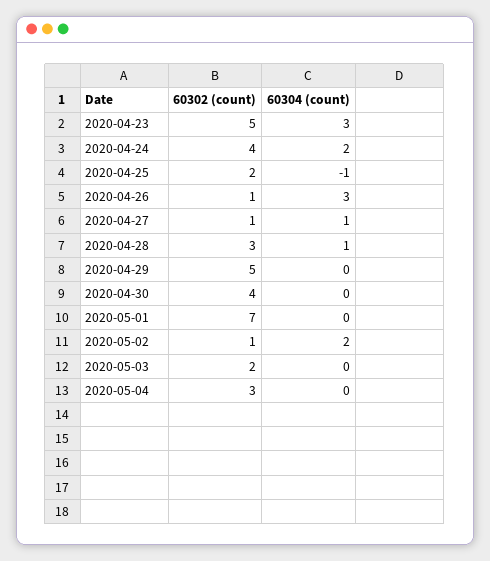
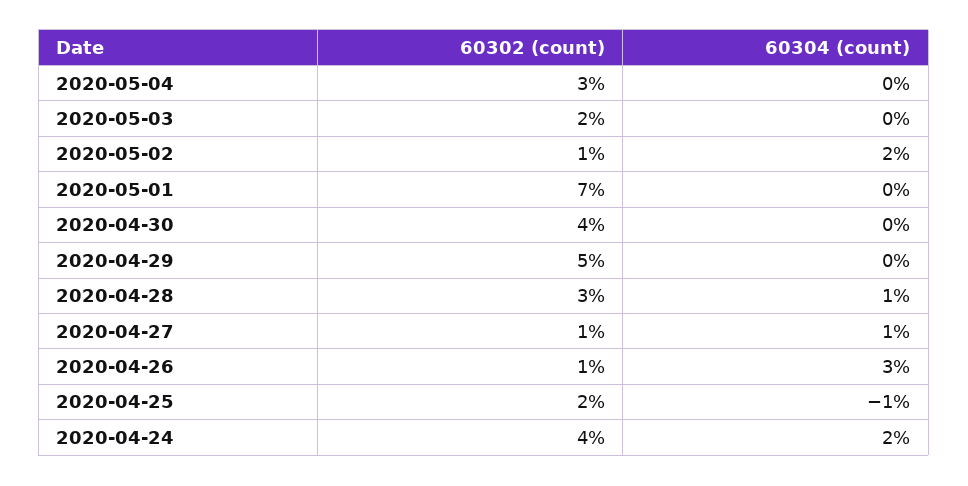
  {
    "60302 (count)": {
-     "2020-04-23": 5,
      "2020-04-24": 4,
      "2020-04-25": 2,
      "2020-04-26": 1,
      "2020-04-27": 1,
      "2020-04-28": 3,
      "2020-04-29": 5,
      "2020-04-30": 4,
      "2020-05-01": 7,
      "2020-05-02": 1,
      "2020-05-03": 2,
      "2020-05-04": 3
    },
    "60304 (count)": {
-     "2020-04-23": 3,
      "2020-04-24": 2,
      "2020-04-25": -1,
      "2020-04-26": 3,
      "2020-04-27": 1,
      "2020-04-28": 1,
      "2020-04-29": 0,
      "2020-04-30": 0,
      "2020-05-01": 0,
      "2020-05-02": 2,
      "2020-05-03": 0,
      "2020-05-04": 0
    }
  }

